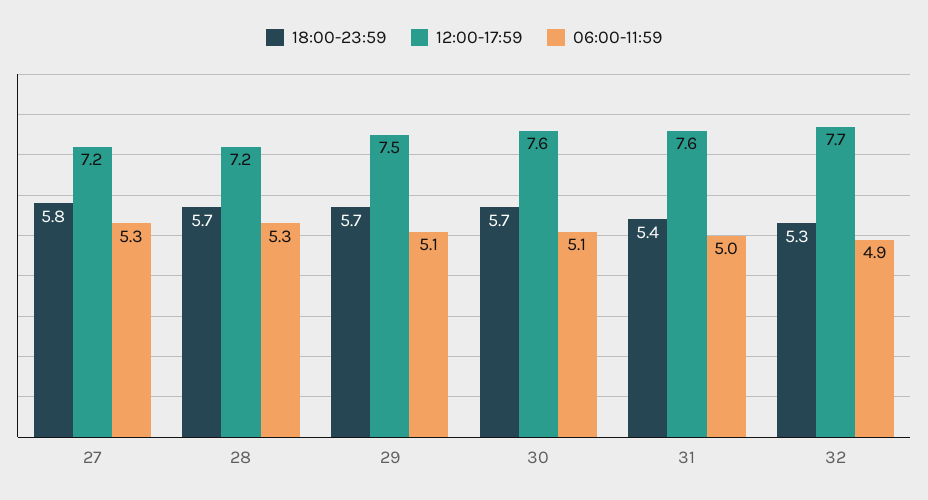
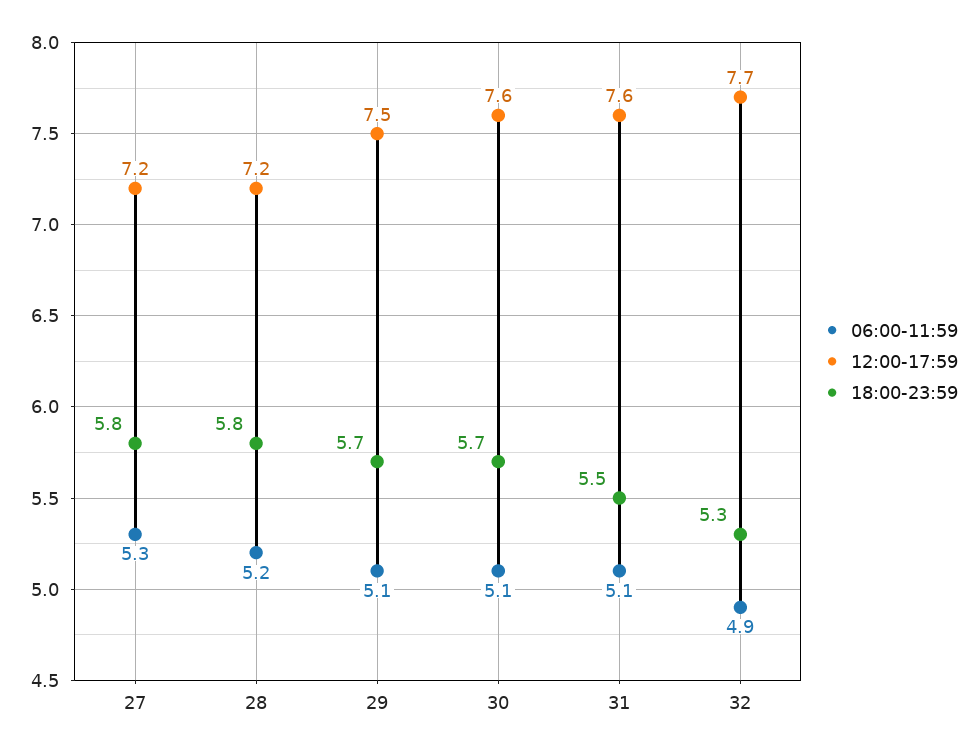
  {
    "18:00-23:59": {
      "27": 5.8,
-     "28": 5.7,
+     "28": 5.8,
      "29": 5.7,
      "30": 5.7,
-     "31": 5.4,
+     "31": 5.5,
      "32": 5.3
    },
    "12:00-17:59": {
      "27": 7.2,
      "28": 7.2,
      "29": 7.5,
      "30": 7.6,
      "31": 7.6,
      "32": 7.7
    },
    "06:00-11:59": {
      "27": 5.3,
-     "28": 5.3,
+     "28": 5.2,
      "29": 5.1,
      "30": 5.1,
-     "31": 5,
+     "31": 5.1,
      "32": 4.9
    }
  }

